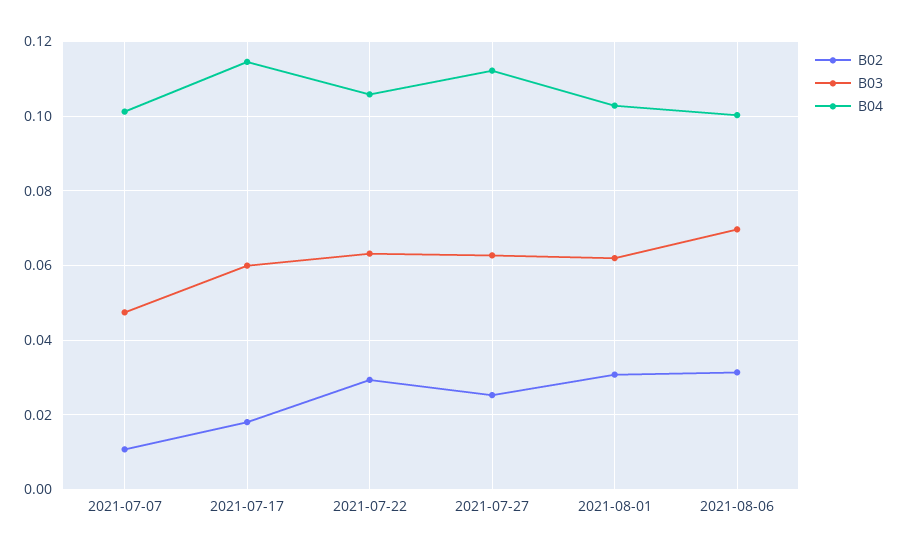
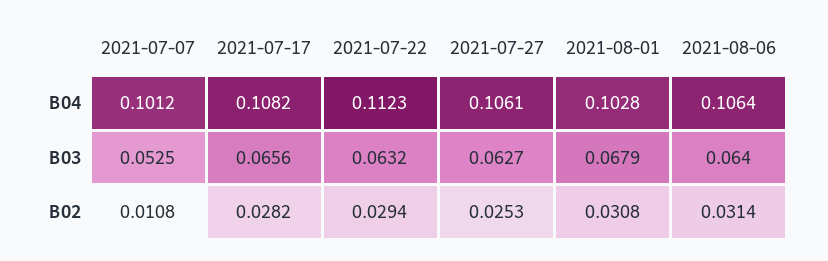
  {
    "B02": {
      "2021-07-07": 0.0108,
-     "2021-07-17": 0.018,
+     "2021-07-17": 0.0282,
      "2021-07-22": 0.0294,
      "2021-07-27": 0.0253,
      "2021-08-01": 0.0308,
      "2021-08-06": 0.0314
    },
    "B03": {
-     "2021-07-07": 0.048,
+     "2021-07-07": 0.0525,
-     "2021-07-17": 0.06,
+     "2021-07-17": 0.0656,
      "2021-07-22": 0.0632,
      "2021-07-27": 0.0627,
-     "2021-08-01": 0.062,
+     "2021-08-01": 0.0679,
-     "2021-08-06": 0.07
+     "2021-08-06": 0.064
    },
    "B04": {
      "2021-07-07": 0.1012,
-     "2021-07-17": 0.114,
+     "2021-07-17": 0.1082,
-     "2021-07-22": 0.106,
+     "2021-07-22": 0.1123,
-     "2021-07-27": 0.112,
+     "2021-07-27": 0.1061,
      "2021-08-01": 0.1028,
-     "2021-08-06": 0.1
+     "2021-08-06": 0.1064
    }
  }

